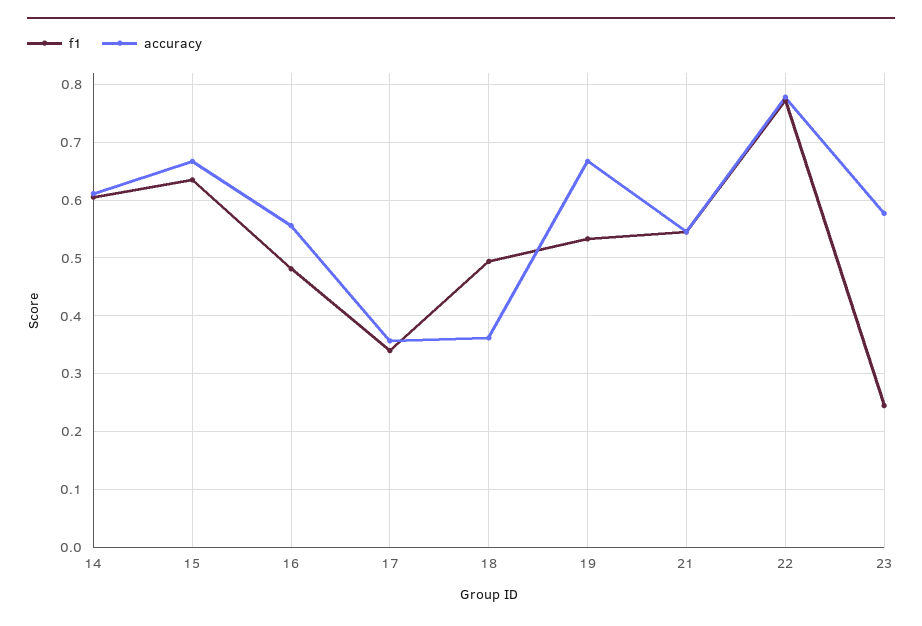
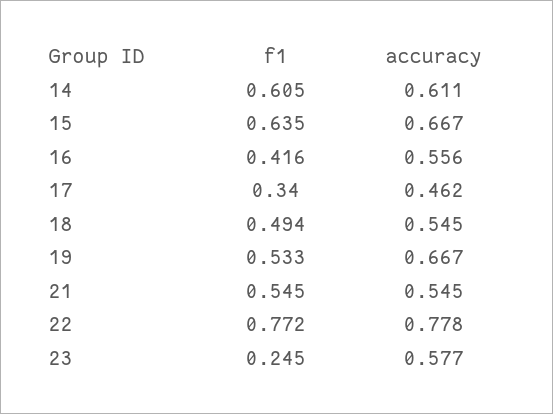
  {
    "f1": {
      "14": 0.605,
      "15": 0.635,
-     "16": 0.48,
+     "16": 0.416,
      "17": 0.34,
      "18": 0.494,
      "19": 0.533,
      "21": 0.545,
      "22": 0.772,
      "23": 0.245
    },
    "accuracy": {
      "14": 0.611,
      "15": 0.667,
      "16": 0.556,
-     "17": 0.36,
+     "17": 0.462,
-     "18": 0.36,
+     "18": 0.545,
      "19": 0.667,
      "21": 0.545,
      "22": 0.778,
      "23": 0.577
    }
  }

